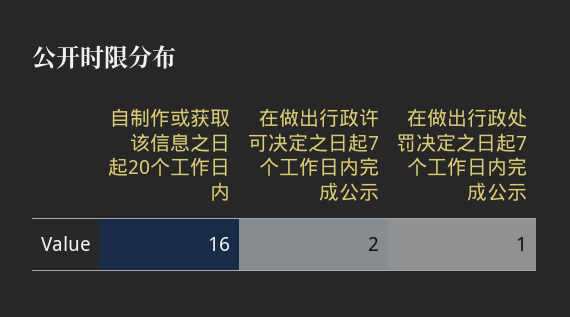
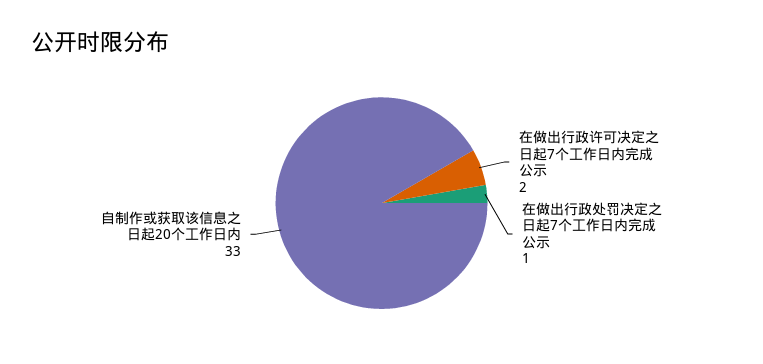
  {
-   "自制作或获取该信息之日起20个工作日内": 16,
+   "自制作或获取该信息之日起20个工作日内": 33,
    "在做出行政许可决定之日起7个工作日内完成公示": 2,
    "在做出行政处罚决定之日起7个工作日内完成公示": 1
  }

